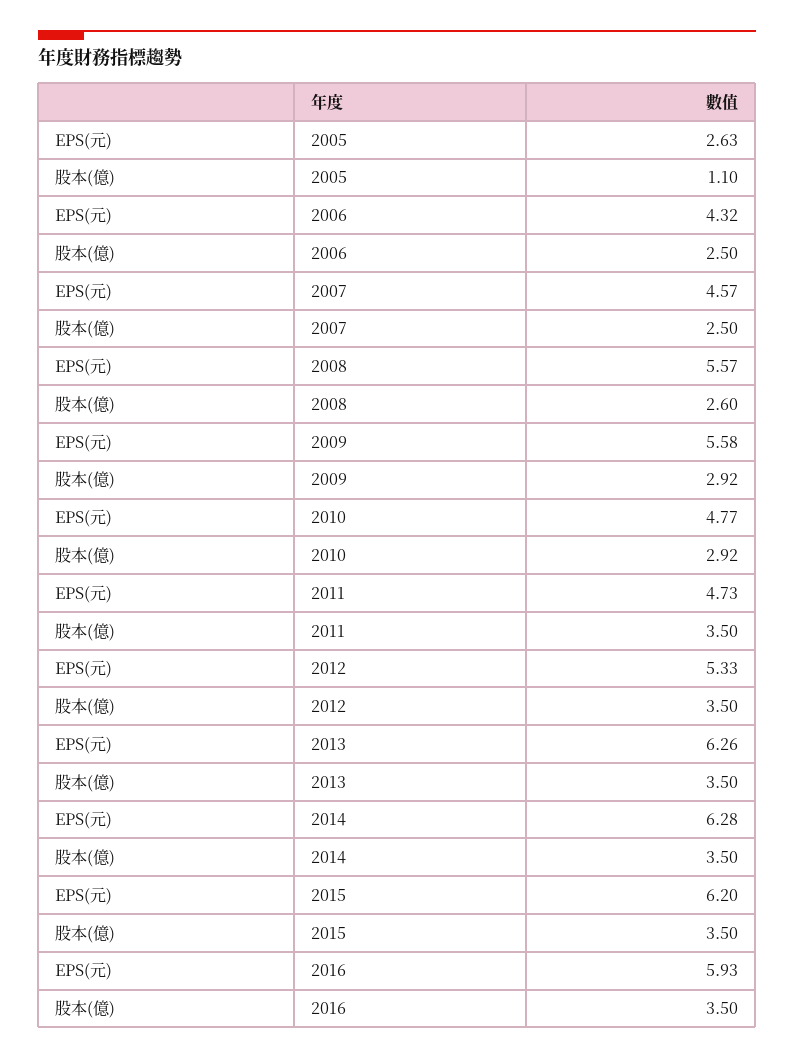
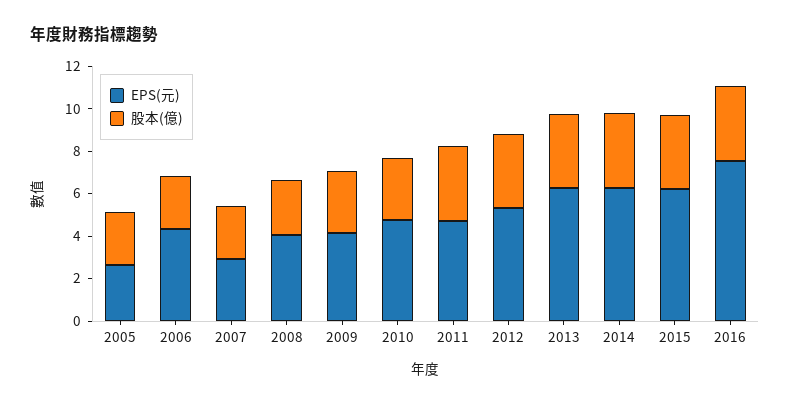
  {
    "EPS(元)": {
      "2005": 2.63,
      "2006": 4.32,
-     "2007": 4.57,
+     "2007": 3,
-     "2008": 5.57,
+     "2008": 4,
-     "2009": 5.58,
+     "2009": 4,
      "2010": 4.77,
      "2011": 4.73,
      "2012": 5.33,
      "2013": 6.26,
      "2014": 6.28,
      "2015": 6.2,
-     "2016": 5.93
+     "2016": 7.5
    },
    "股本(億)": {
-     "2005": 1.1,
+     "2005": 2.5,
      "2006": 2.5,
      "2007": 2.5,
      "2008": 2.6,
      "2009": 2.92,
      "2010": 2.92,
      "2011": 3.5,
      "2012": 3.5,
      "2013": 3.5,
      "2014": 3.5,
      "2015": 3.5,
      "2016": 3.5
    }
  }

